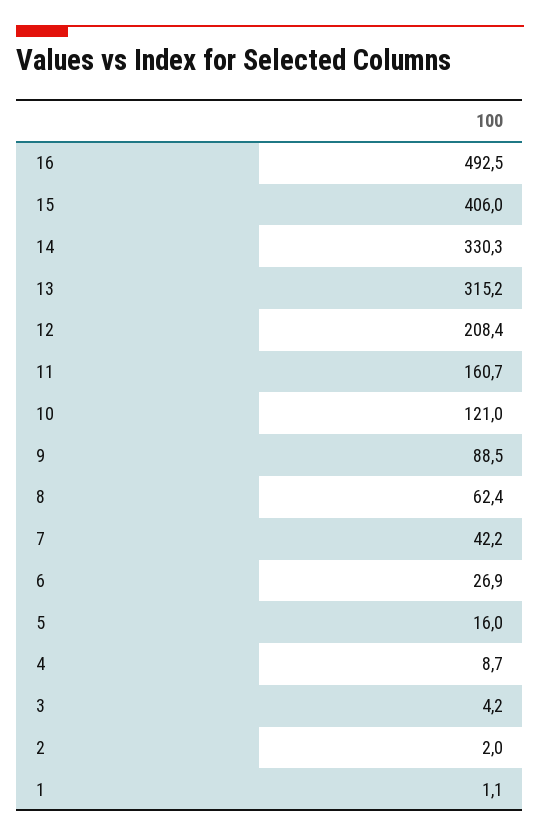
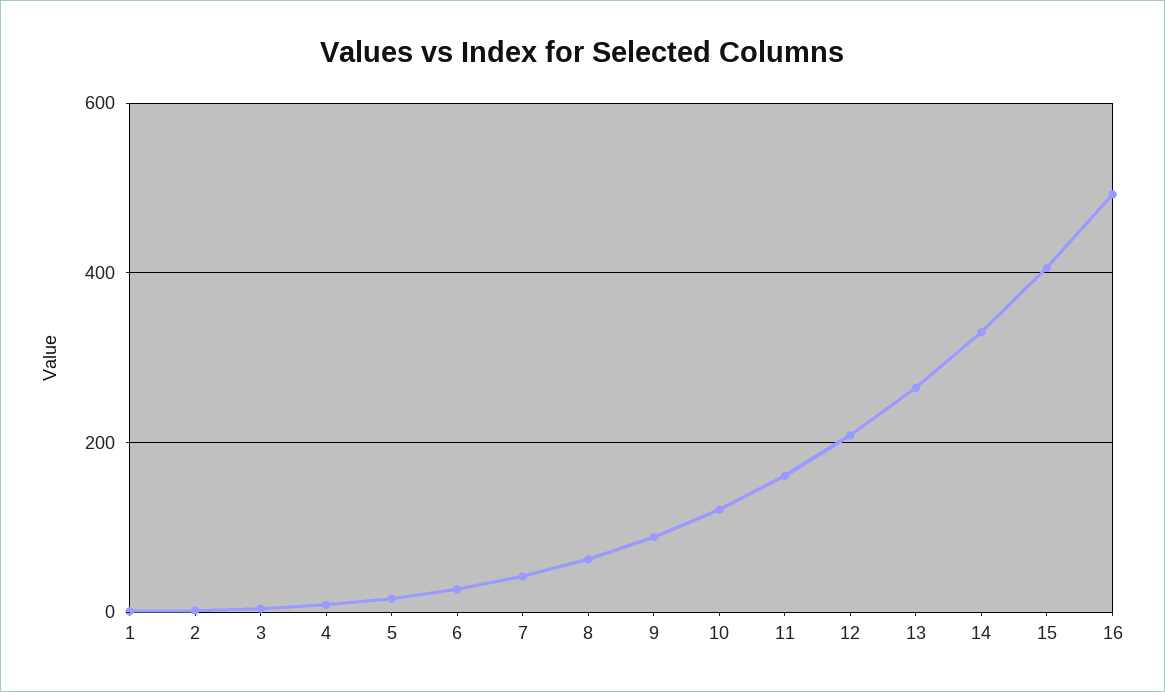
  {
    "16": 492.5,
    "15": 406,
    "14": 330.3,
-   "13": 315.2,
+   "13": 260,
    "12": 208.4,
    "11": 160.7,
    "10": 121,
    "9": 88.5,
    "8": 62.4,
    "7": 42.2,
    "6": 26.9,
    "5": 16,
    "4": 8.7,
    "3": 4.2,
    "2": 2,
    "1": 1.1
  }

